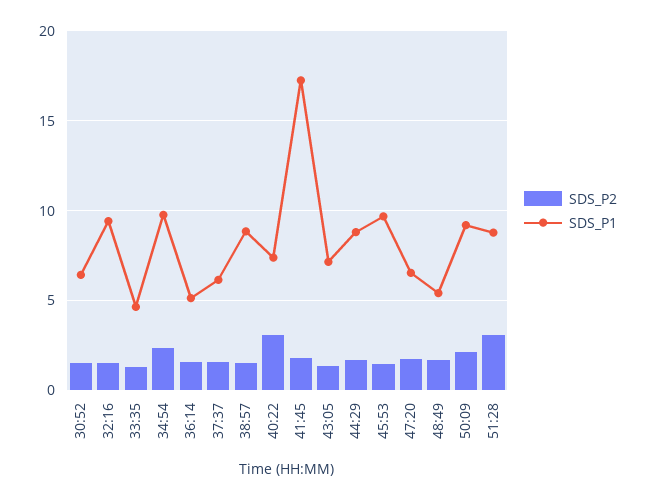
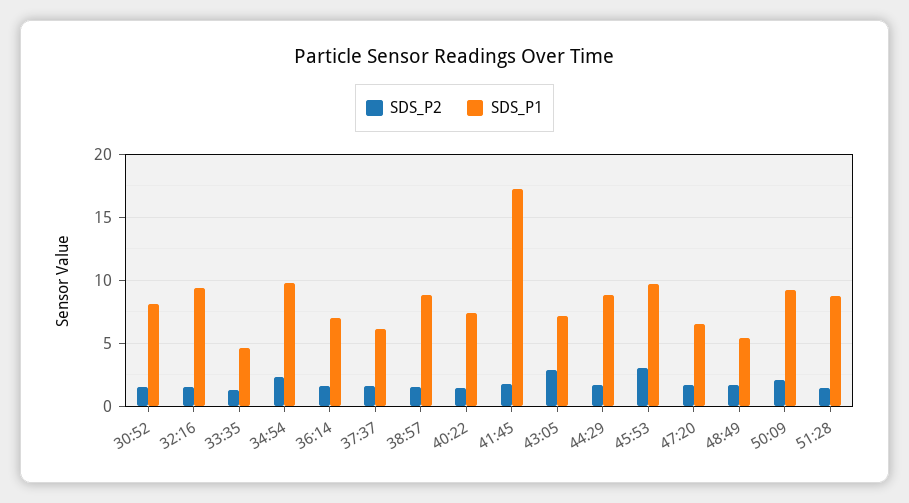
  {
    "SDS_P2": {
      "30:52": 1.5,
      "32:16": 1.5,
      "33:35": 1.5,
      "34:54": 2.5,
      "36:14": 1.5,
      "37:37": 1.5,
      "38:57": 1.5,
-     "40:22": 3,
+     "40:22": 1.5,
      "41:45": 2,
-     "43:05": 1.5,
+     "43:05": 3,
      "44:29": 1.5,
-     "45:53": 1.5,
+     "45:53": 3,
      "47:20": 1.5,
      "48:49": 1.5,
      "50:09": 2,
-     "51:28": 3
+     "51:28": 1.5
    },
    "SDS_P1": {
-     "30:52": 6.5,
+     "30:52": 8,
      "32:16": 9.5,
      "33:35": 4.5,
      "34:54": 10,
-     "36:14": 5,
+     "36:14": 7,
      "37:37": 6,
      "38:57": 9,
      "40:22": 7.5,
      "41:45": 17.5,
      "43:05": 7,
      "44:29": 9,
      "45:53": 9.5,
      "47:20": 6.5,
      "48:49": 5.5,
      "50:09": 9,
      "51:28": 9
    }
  }

